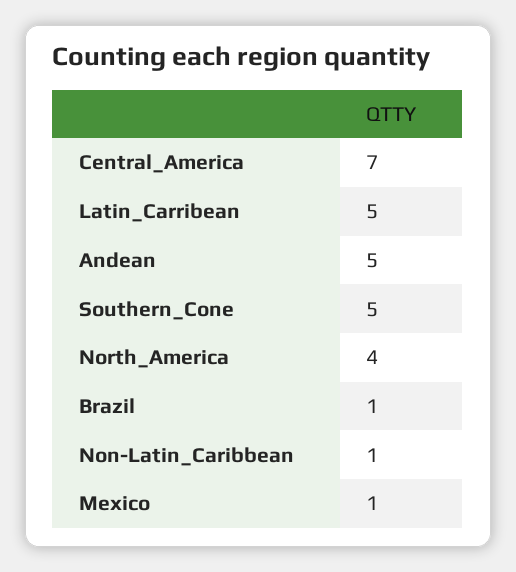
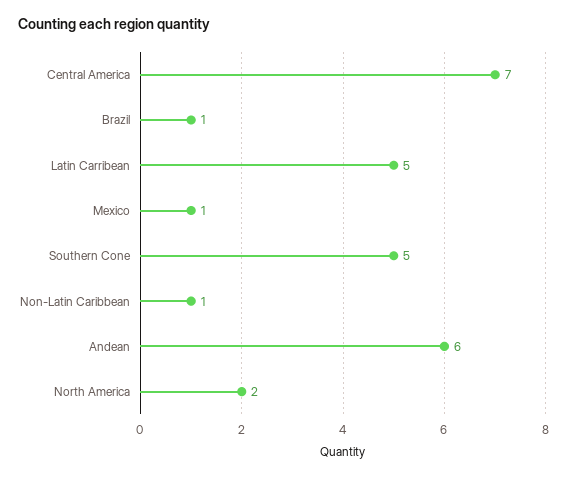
  {
    "Central_America": 7,
    "Latin_Carribean": 5,
-   "Andean": 5,
+   "Andean": 6,
    "Southern_Cone": 5,
-   "North_America": 4,
+   "North_America": 2,
    "Brazil": 1,
    "Non-Latin_Caribbean": 1,
    "Mexico": 1
  }

